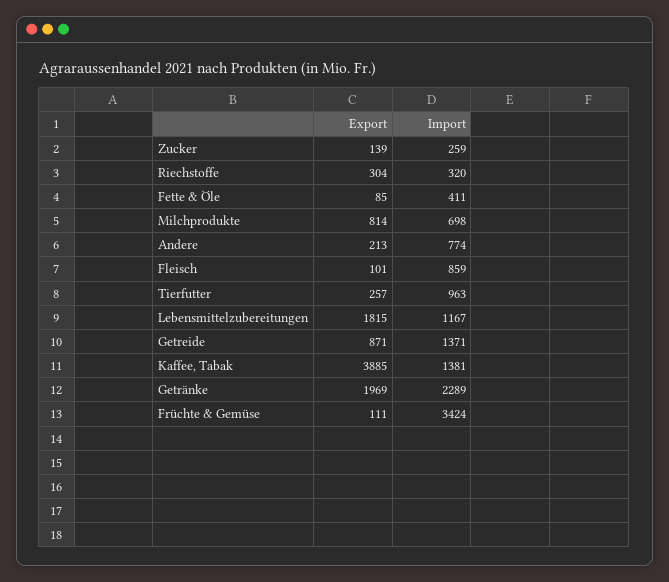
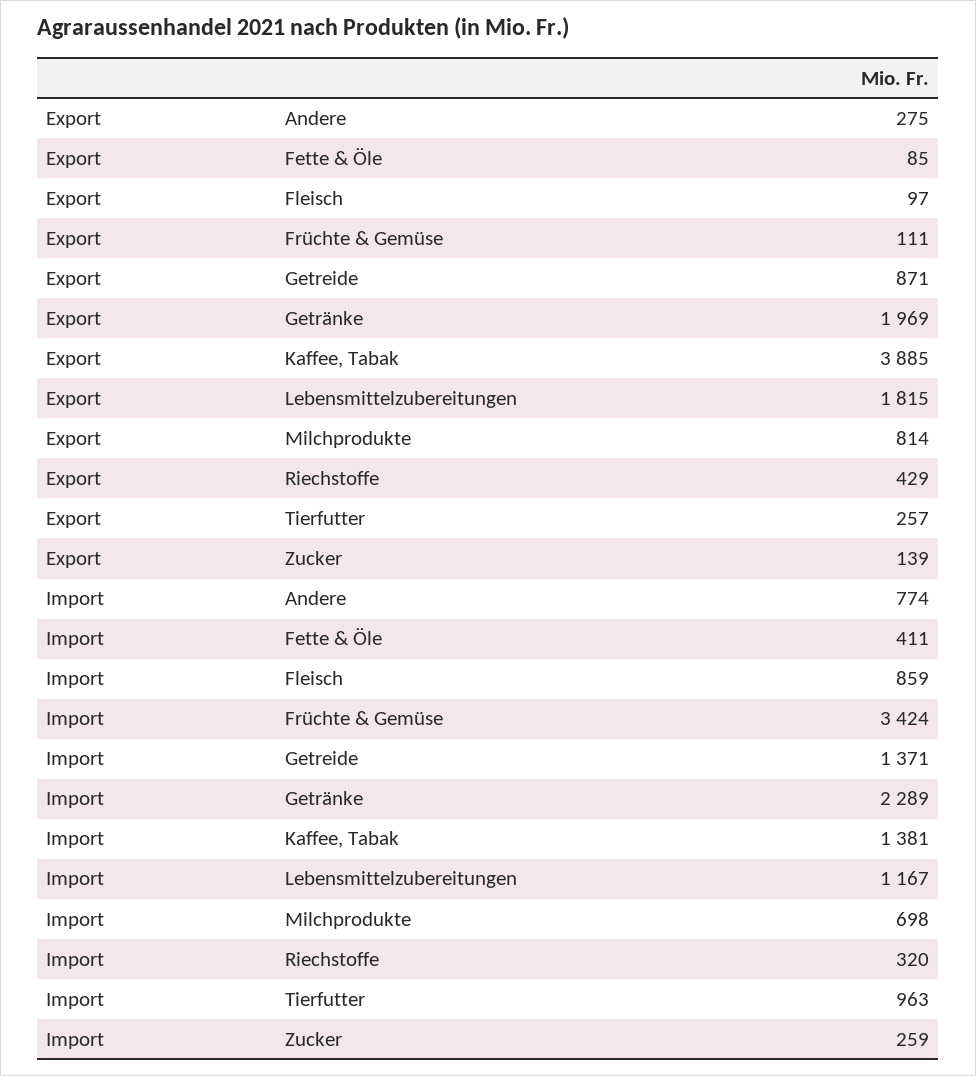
  {
    "Export": {
      "Zucker": 139,
-     "Riechstoffe": 304,
+     "Riechstoffe": 429,
      "Fette & Öle": 85,
      "Milchprodukte": 814,
-     "Andere": 213,
+     "Andere": 275,
-     "Fleisch": 101,
+     "Fleisch": 97,
      "Tierfutter": 257,
      "Lebensmittelzubereitungen": 1815,
      "Getreide": 871,
      "Kaffee, Tabak": 3885,
      "Getränke": 1969,
      "Früchte & Gemüse": 111
    },
    "Import": {
      "Zucker": 259,
      "Riechstoffe": 320,
      "Fette & Öle": 411,
      "Milchprodukte": 698,
      "Andere": 774,
      "Fleisch": 859,
      "Tierfutter": 963,
      "Lebensmittelzubereitungen": 1167,
      "Getreide": 1371,
      "Kaffee, Tabak": 1381,
      "Getränke": 2289,
      "Früchte & Gemüse": 3424
    }
  }

